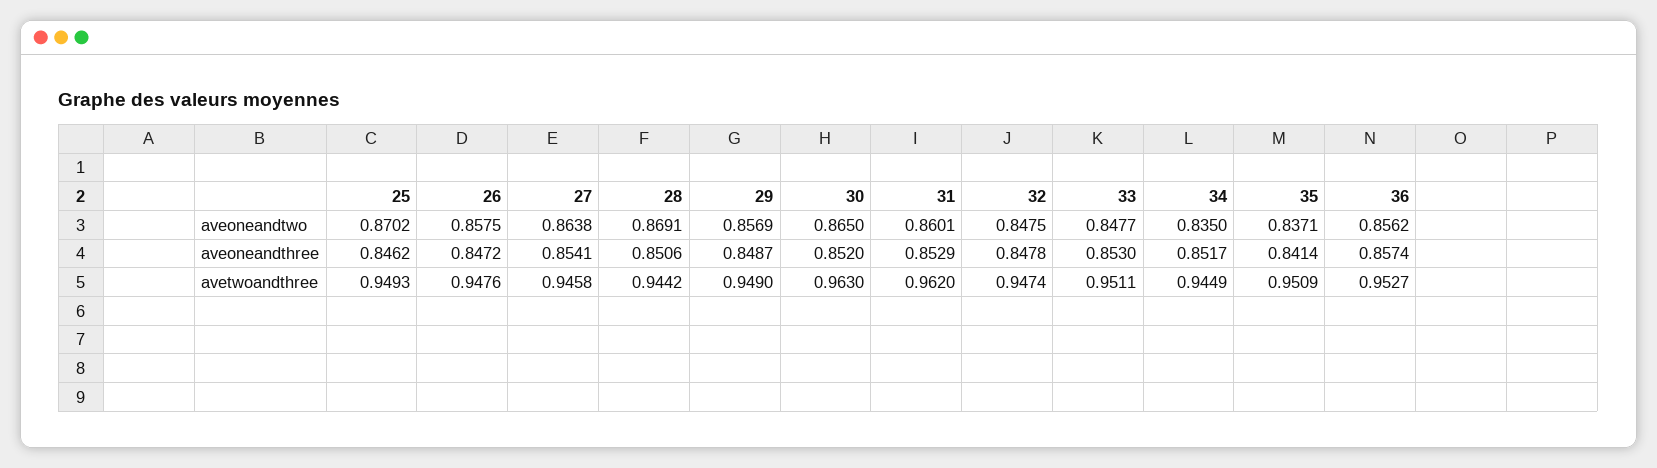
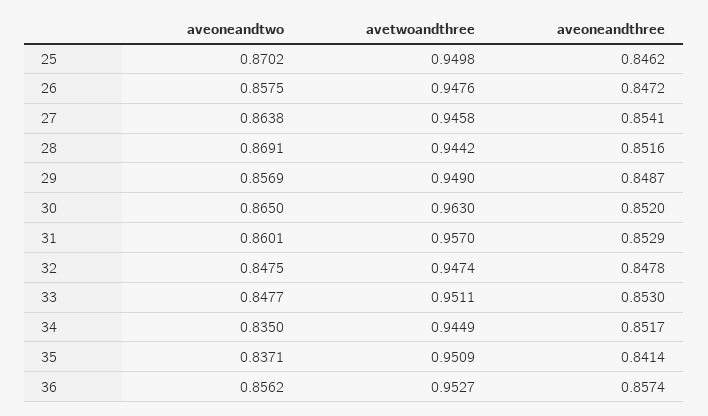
  {
    "25": {
      "aveoneandtwo": 0.8702,
      "aveoneandthree": 0.8462,
-     "avetwoandthree": 0.9493
+     "avetwoandthree": 0.9498
    },
    "26": {
      "aveoneandtwo": 0.8575,
      "aveoneandthree": 0.8472,
      "avetwoandthree": 0.9476
    },
    "27": {
      "aveoneandtwo": 0.8638,
      "aveoneandthree": 0.8541,
      "avetwoandthree": 0.9458
    },
    "28": {
      "aveoneandtwo": 0.8691,
-     "aveoneandthree": 0.8506,
+     "aveoneandthree": 0.8516,
      "avetwoandthree": 0.9442
    },
    "29": {
      "aveoneandtwo": 0.8569,
      "aveoneandthree": 0.8487,
      "avetwoandthree": 0.949
    },
    "30": {
      "aveoneandtwo": 0.865,
      "aveoneandthree": 0.852,
      "avetwoandthree": 0.963
    },
    "31": {
      "aveoneandtwo": 0.8601,
      "aveoneandthree": 0.8529,
-     "avetwoandthree": 0.962
+     "avetwoandthree": 0.957
    },
    "32": {
      "aveoneandtwo": 0.8475,
      "aveoneandthree": 0.8478,
      "avetwoandthree": 0.9474
    },
    "33": {
      "aveoneandtwo": 0.8477,
      "aveoneandthree": 0.853,
      "avetwoandthree": 0.9511
    },
    "34": {
      "aveoneandtwo": 0.835,
      "aveoneandthree": 0.8517,
      "avetwoandthree": 0.9449
    },
    "35": {
      "aveoneandtwo": 0.8371,
      "aveoneandthree": 0.8414,
      "avetwoandthree": 0.9509
    },
    "36": {
      "aveoneandtwo": 0.8562,
      "aveoneandthree": 0.8574,
      "avetwoandthree": 0.9527
    }
  }

